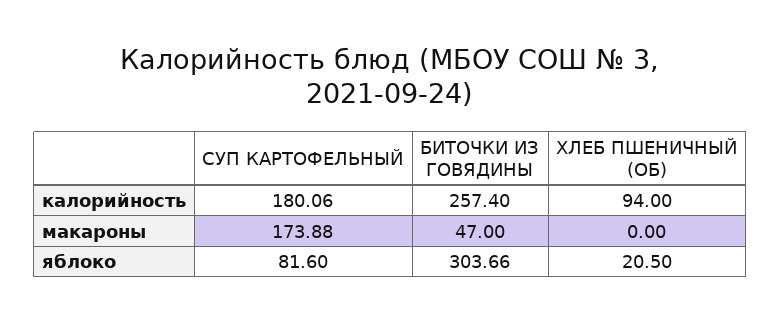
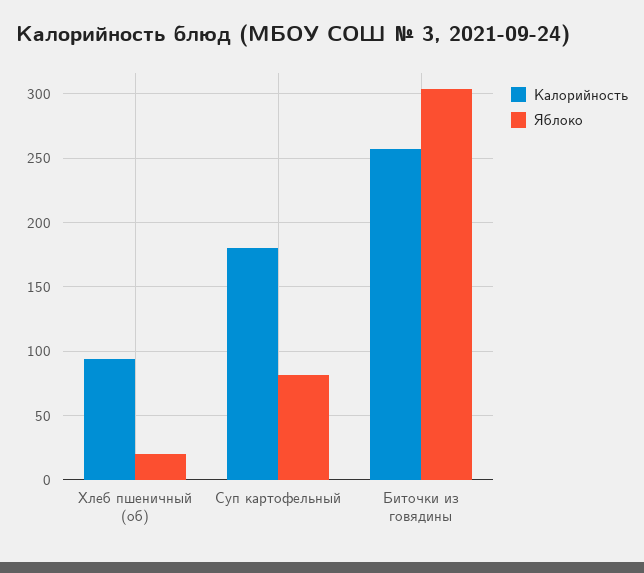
  {
    "калорийность": {
      "СУП КАРТОФЕЛЬНЫЙ": 180.06,
      "БИТОЧКИ ИЗ ГОВЯДИНЫ": 257.4,
      "ХЛЕБ ПШЕНИЧНЫЙ (ОБ)": 94
    },
-   "макароны": {
-     "СУП КАРТОФЕЛЬНЫЙ": 173.88,
-     "БИТОЧКИ ИЗ ГОВЯДИНЫ": 47,
-     "ХЛЕБ ПШЕНИЧНЫЙ (ОБ)": 0
-   },
    "яблоко": {
      "СУП КАРТОФЕЛЬНЫЙ": 81.6,
      "БИТОЧКИ ИЗ ГОВЯДИНЫ": 303.66,
      "ХЛЕБ ПШЕНИЧНЫЙ (ОБ)": 20.5
    }
  }

